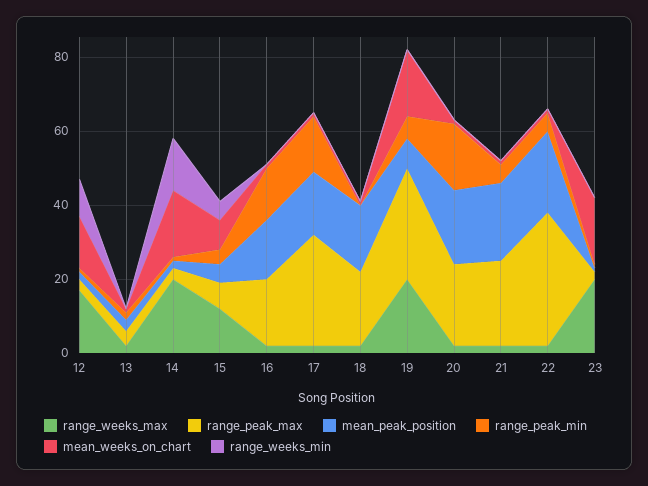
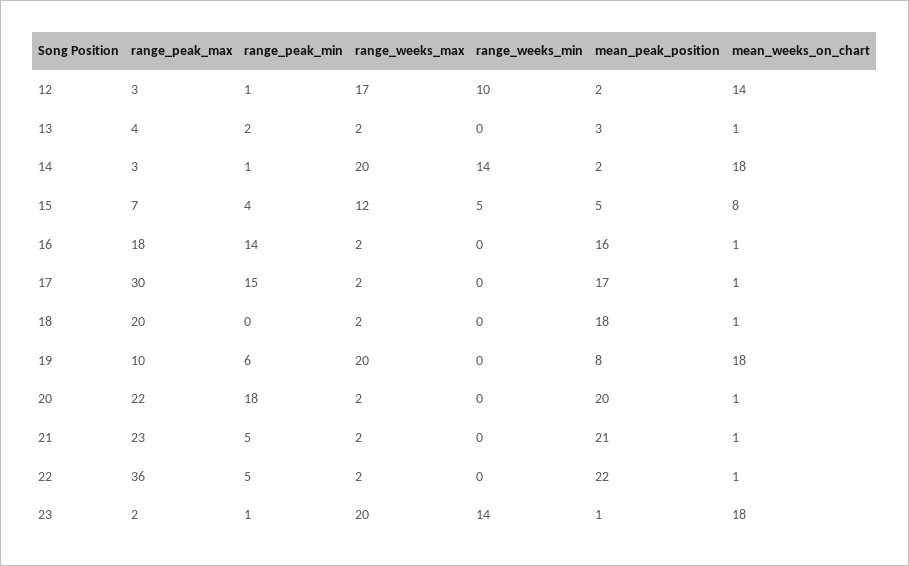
  {
    "range_weeks_max": {
      "12": 17,
      "13": 2,
      "14": 20,
      "15": 12,
      "16": 2,
      "17": 2,
      "18": 2,
      "19": 20,
      "20": 2,
      "21": 2,
      "22": 2,
      "23": 20
    },
    "range_peak_max": {
      "12": 3,
      "13": 4,
      "14": 3,
      "15": 7,
      "16": 18,
      "17": 30,
      "18": 20,
-     "19": 30,
+     "19": 10,
      "20": 22,
      "21": 23,
      "22": 36,
      "23": 2
    },
    "mean_peak_position": {
      "12": 2,
      "13": 3,
      "14": 2,
      "15": 5,
      "16": 16,
      "17": 17,
      "18": 18,
      "19": 8,
      "20": 20,
      "21": 21,
      "22": 22,
      "23": 1
    },
    "range_peak_min": {
      "12": 1,
      "13": 2,
      "14": 1,
      "15": 4,
      "16": 14,
      "17": 15,
      "18": 0,
      "19": 6,
      "20": 18,
      "21": 5,
      "22": 5,
      "23": 1
    },
    "mean_weeks_on_chart": {
      "12": 14,
      "13": 1,
      "14": 18,
      "15": 8,
      "16": 1,
      "17": 1,
      "18": 1,
      "19": 18,
      "20": 1,
      "21": 1,
      "22": 1,
      "23": 18
    },
    "range_weeks_min": {
      "12": 10,
      "13": 0,
      "14": 14,
      "15": 5,
      "16": 0,
      "17": 0,
      "18": 0,
      "19": 0,
      "20": 0,
      "21": 0,
      "22": 0,
-     "23": 0
+     "23": 14
    }
  }

